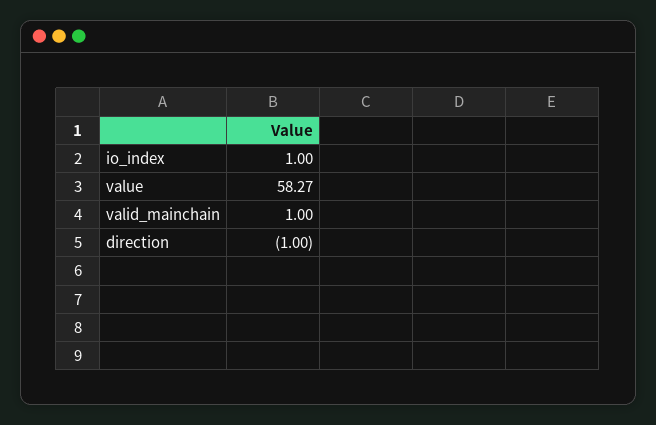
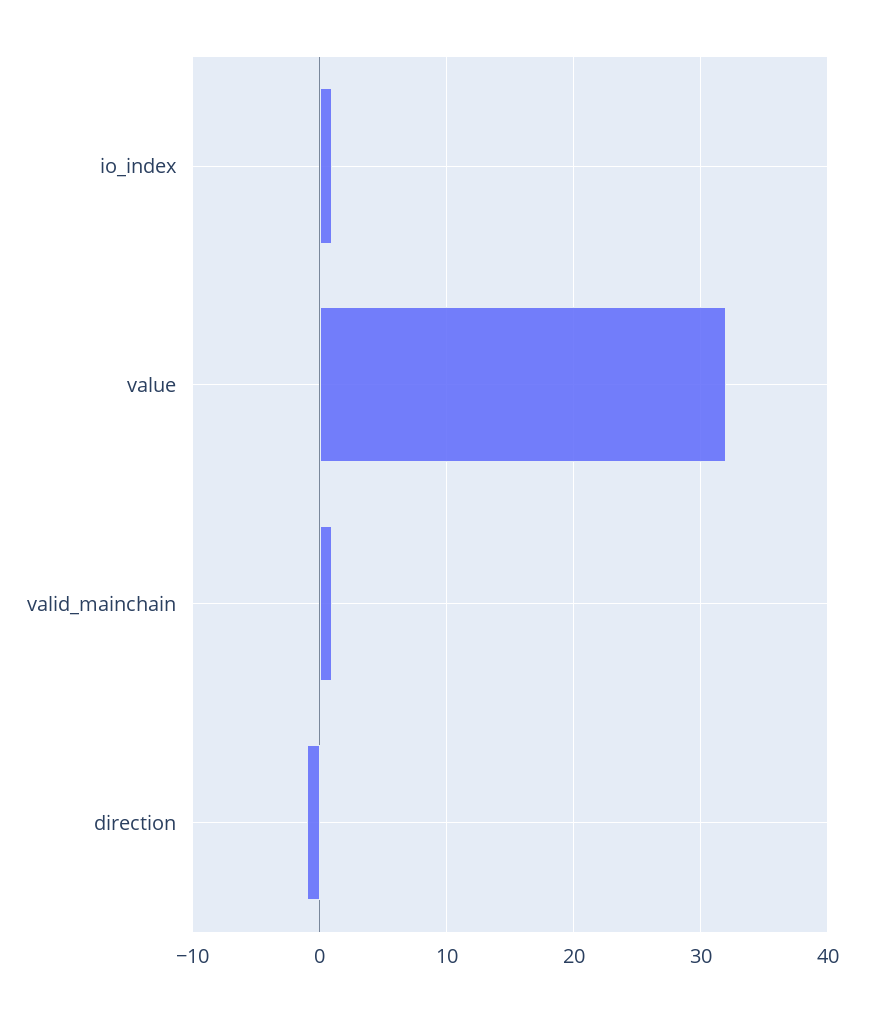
  {
    "io_index": 1,
-   "value": 58.27,
+   "value": 32,
    "valid_mainchain": 1,
    "direction": -1
  }

